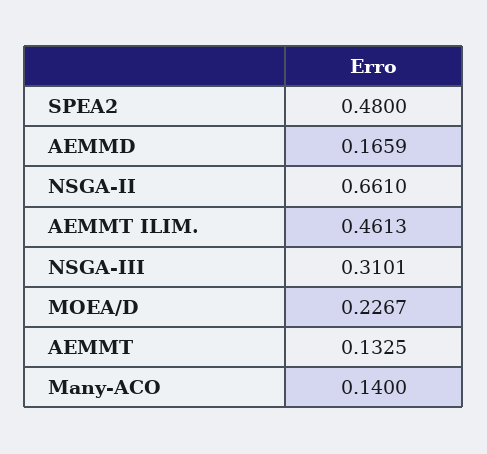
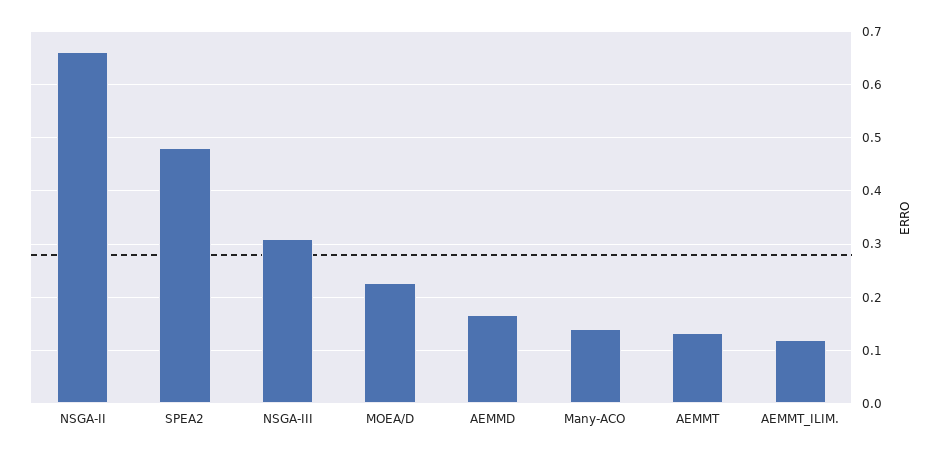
  {
    "SPEA2": 0.48,
    "AEMMD": 0.1659,
    "NSGA-II": 0.661,
-   "AEMMT ILIM.": 0.4613,
+   "AEMMT ILIM.": 0.12,
    "NSGA-III": 0.3101,
    "MOEA/D": 0.2267,
    "AEMMT": 0.1325,
    "Many-ACO": 0.14
  }

